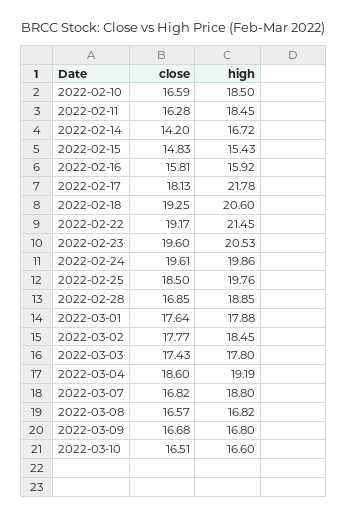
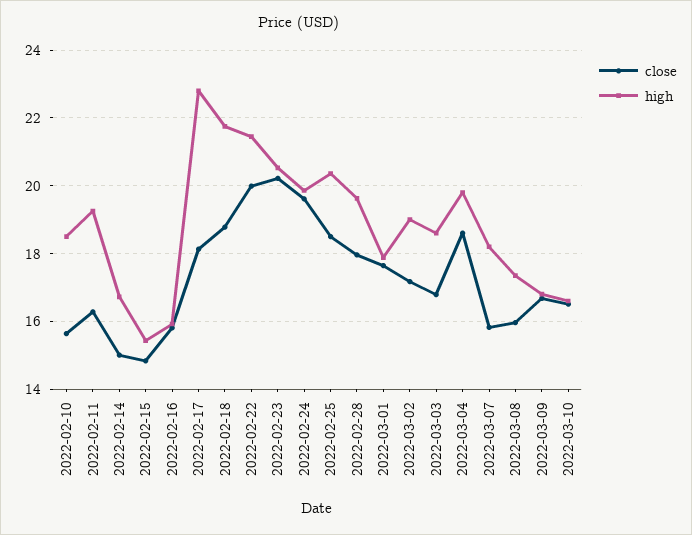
  {
    "close": {
-     "2022-02-10": 16.59,
+     "2022-02-10": 15.6,
      "2022-02-11": 16.28,
-     "2022-02-14": 14.2,
+     "2022-02-14": 15,
      "2022-02-15": 14.83,
      "2022-02-16": 15.81,
      "2022-02-17": 18.13,
-     "2022-02-18": 19.25,
+     "2022-02-18": 18.8,
-     "2022-02-22": 19.17,
+     "2022-02-22": 20,
-     "2022-02-23": 19.6,
+     "2022-02-23": 20.2,
      "2022-02-24": 19.61,
      "2022-02-25": 18.5,
-     "2022-02-28": 16.85,
+     "2022-02-28": 18,
      "2022-03-01": 17.64,
-     "2022-03-02": 17.77,
+     "2022-03-02": 17.2,
-     "2022-03-03": 17.43,
+     "2022-03-03": 16.8,
      "2022-03-04": 18.6,
-     "2022-03-07": 16.82,
+     "2022-03-07": 15.8,
-     "2022-03-08": 16.57,
+     "2022-03-08": 16,
      "2022-03-09": 16.68,
      "2022-03-10": 16.51
    },
    "high": {
      "2022-02-10": 18.5,
-     "2022-02-11": 18.45,
+     "2022-02-11": 19.2,
      "2022-02-14": 16.72,
      "2022-02-15": 15.43,
      "2022-02-16": 15.92,
-     "2022-02-17": 21.78,
+     "2022-02-17": 22.8,
-     "2022-02-18": 20.6,
+     "2022-02-18": 21.8,
      "2022-02-22": 21.45,
      "2022-02-23": 20.53,
      "2022-02-24": 19.86,
-     "2022-02-25": 19.76,
+     "2022-02-25": 20.4,
-     "2022-02-28": 18.85,
+     "2022-02-28": 19.6,
      "2022-03-01": 17.88,
-     "2022-03-02": 18.45,
+     "2022-03-02": 19,
-     "2022-03-03": 17.8,
+     "2022-03-03": 18.6,
-     "2022-03-04": 19.19,
+     "2022-03-04": 19.8,
-     "2022-03-07": 18.8,
+     "2022-03-07": 18.2,
-     "2022-03-08": 16.82,
+     "2022-03-08": 17.4,
      "2022-03-09": 16.8,
      "2022-03-10": 16.6
    }
  }

